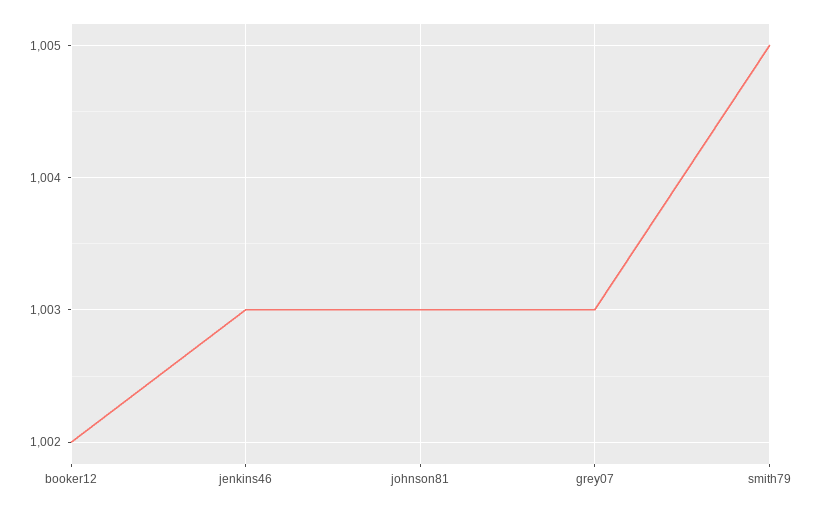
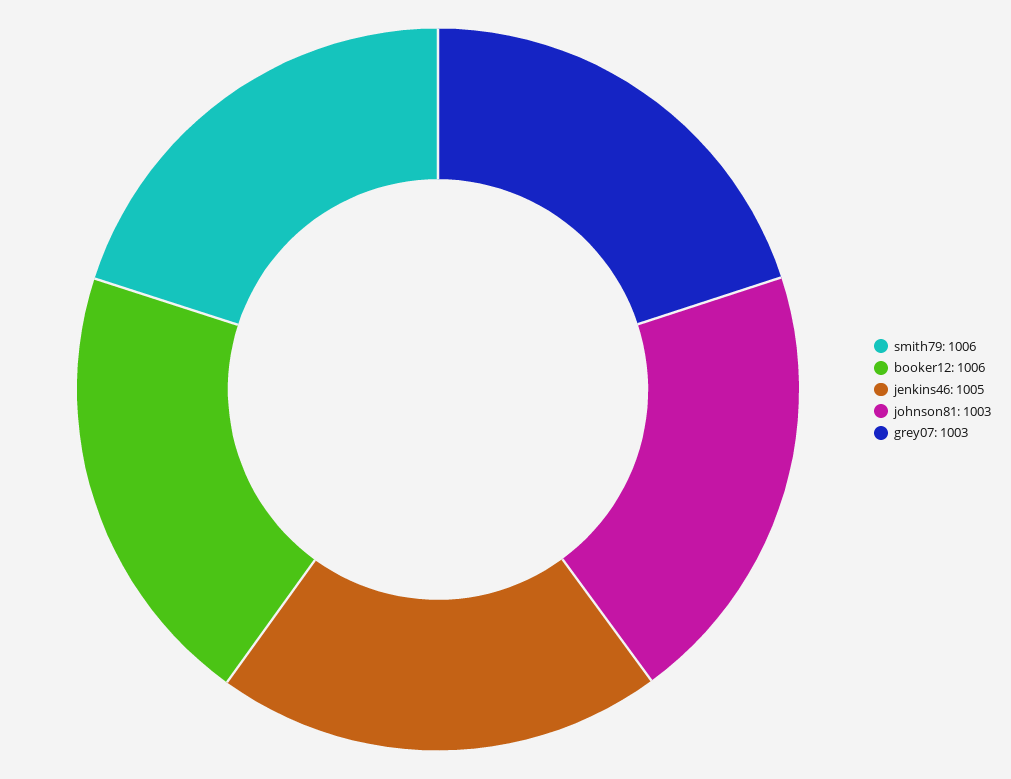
  {
-   "booker12": 1002,
+   "booker12": 1006,
-   "jenkins46": 1003,
+   "jenkins46": 1005,
    "johnson81": 1003,
    "grey07": 1003,
-   "smith79": 1005
+   "smith79": 1006
  }

